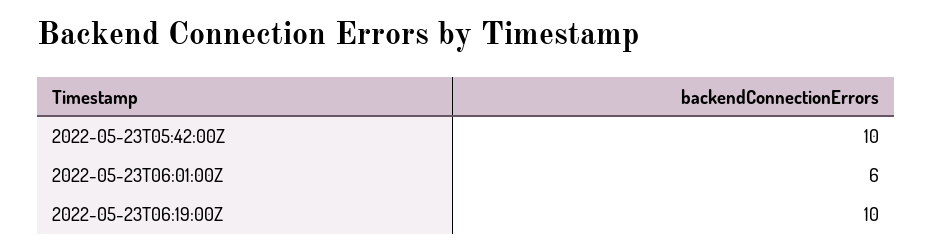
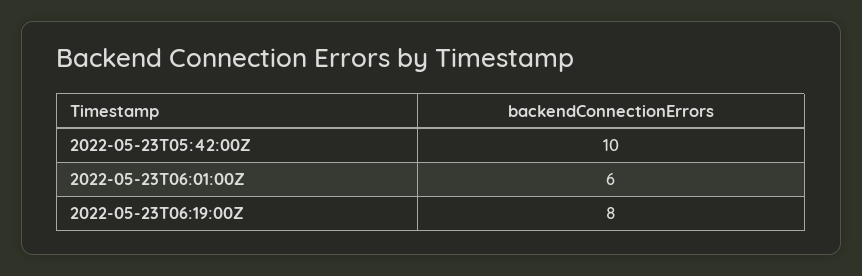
  {
    "2022-05-23T05:42:00Z": 10,
    "2022-05-23T06:01:00Z": 6,
-   "2022-05-23T06:19:00Z": 10
+   "2022-05-23T06:19:00Z": 8
  }

